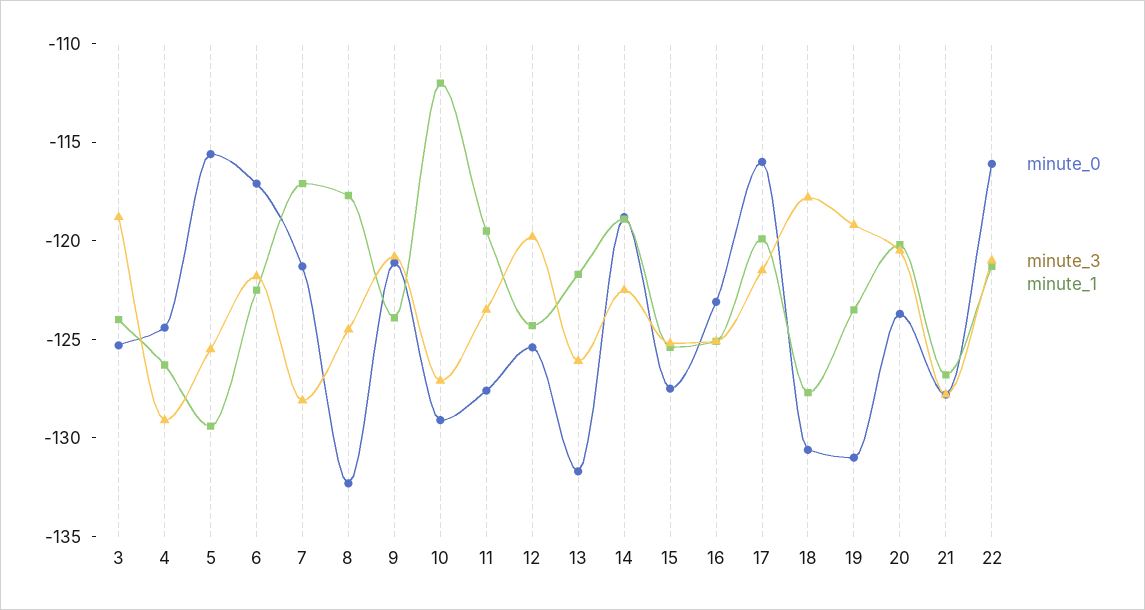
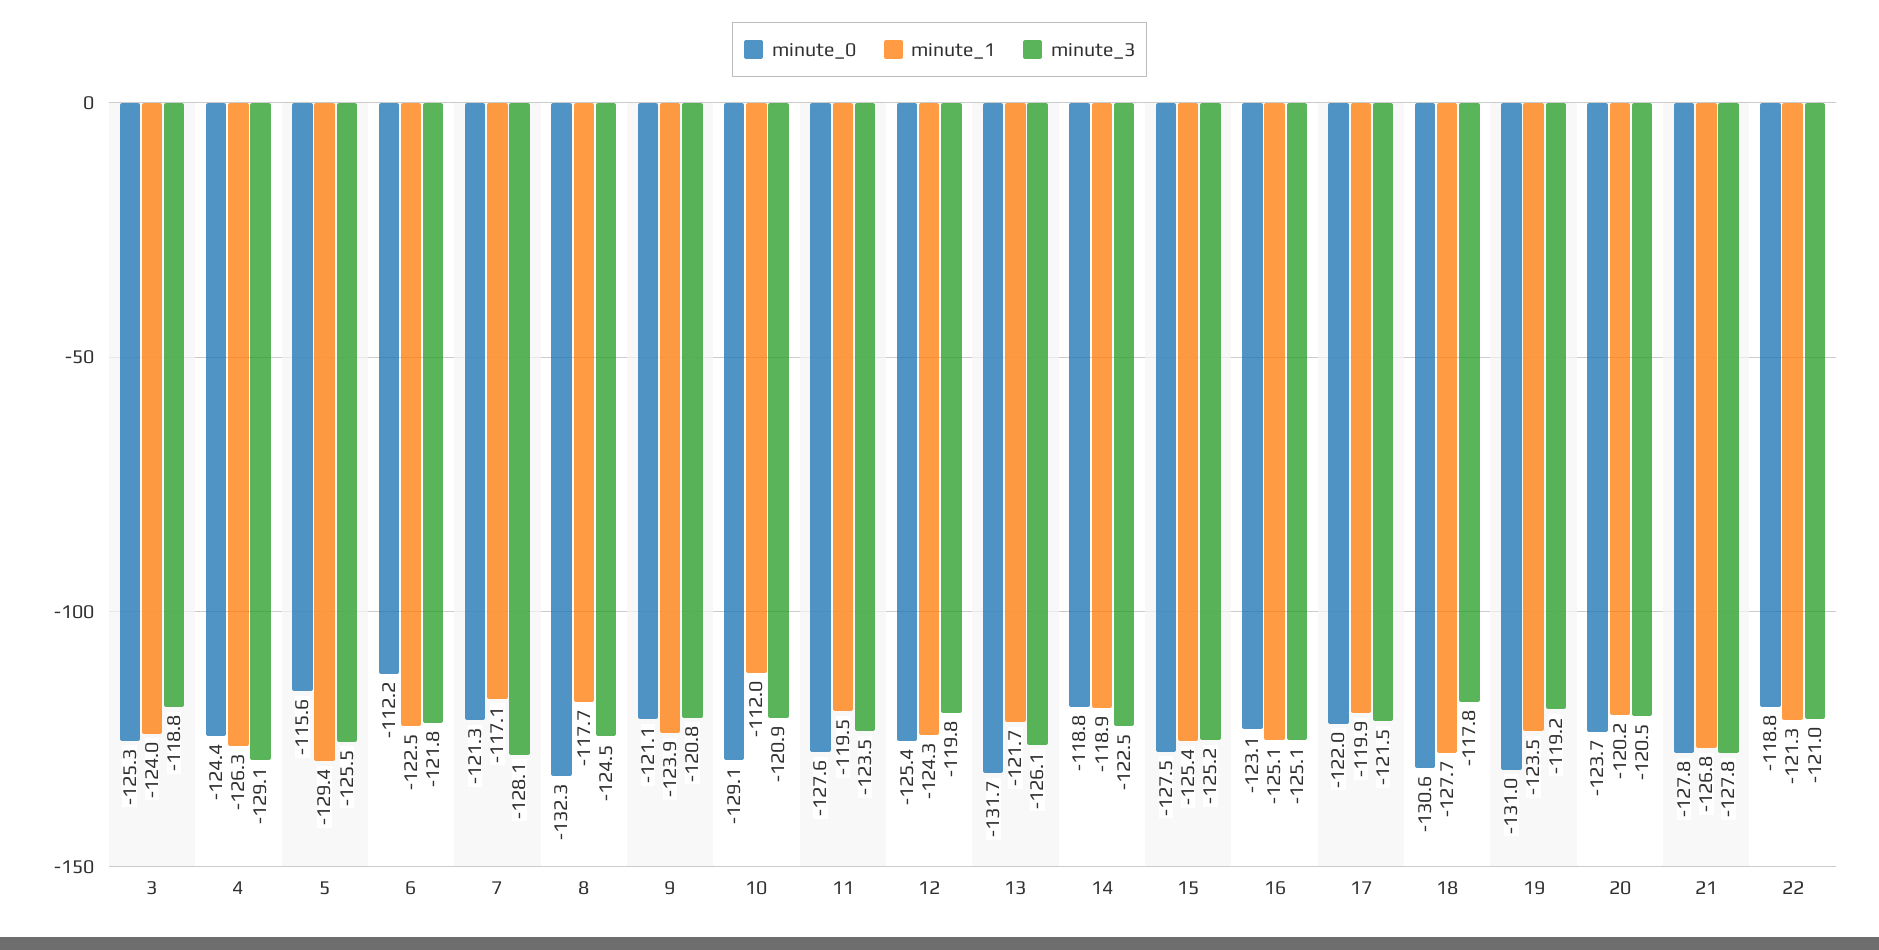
  {
    "minute_0": {
      "3": -125.3,
      "4": -124.4,
      "5": -115.6,
-     "6": -117,
+     "6": -112.2,
      "7": -121.3,
      "8": -132.3,
      "9": -121.1,
      "10": -129.1,
      "11": -127.6,
      "12": -125.4,
      "13": -131.7,
      "14": -118.8,
      "15": -127.5,
      "16": -123.1,
-     "17": -116,
+     "17": -122,
      "18": -130.6,
      "19": -131,
      "20": -123.7,
      "21": -127.8,
-     "22": -116
+     "22": -118.8
    },
    "minute_3": {
      "3": -118.8,
      "4": -129.1,
      "5": -125.5,
      "6": -121.8,
      "7": -128.1,
      "8": -124.5,
      "9": -120.8,
-     "10": -127,
+     "10": -120.9,
      "11": -123.5,
      "12": -119.8,
      "13": -126.1,
      "14": -122.5,
      "15": -125.2,
      "16": -125.1,
      "17": -121.5,
      "18": -117.8,
      "19": -119.2,
      "20": -120.5,
      "21": -127.8,
      "22": -121
    },
    "minute_1": {
      "3": -124,
      "4": -126.3,
      "5": -129.4,
      "6": -122.5,
      "7": -117.1,
      "8": -117.7,
      "9": -123.9,
      "10": -112,
      "11": -119.5,
      "12": -124.3,
      "13": -121.7,
      "14": -118.9,
      "15": -125.4,
      "16": -125.1,
      "17": -119.9,
      "18": -127.7,
      "19": -123.5,
      "20": -120.2,
      "21": -126.8,
      "22": -121.3
    }
  }

